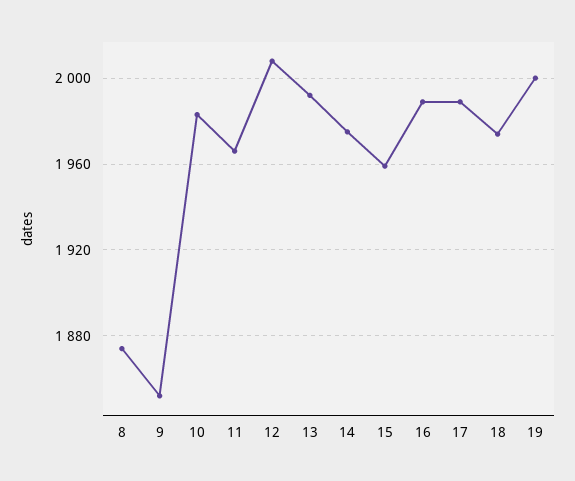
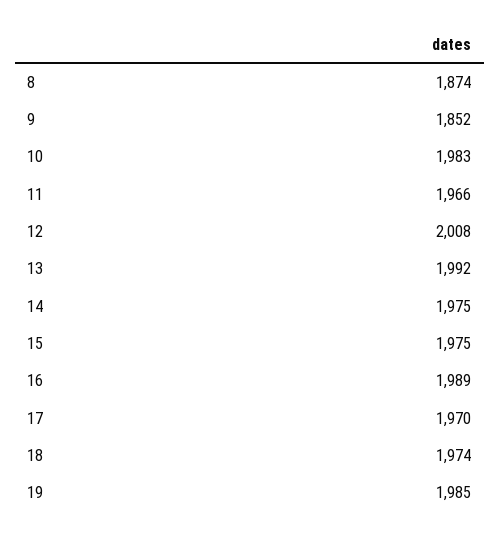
  {
    "8": 1874,
    "9": 1852,
    "10": 1983,
    "11": 1966,
    "12": 2008,
    "13": 1992,
    "14": 1975,
-   "15": 1960,
+   "15": 1975,
    "16": 1989,
-   "17": 1990,
+   "17": 1970,
    "18": 1974,
-   "19": 2000
+   "19": 1985
  }

